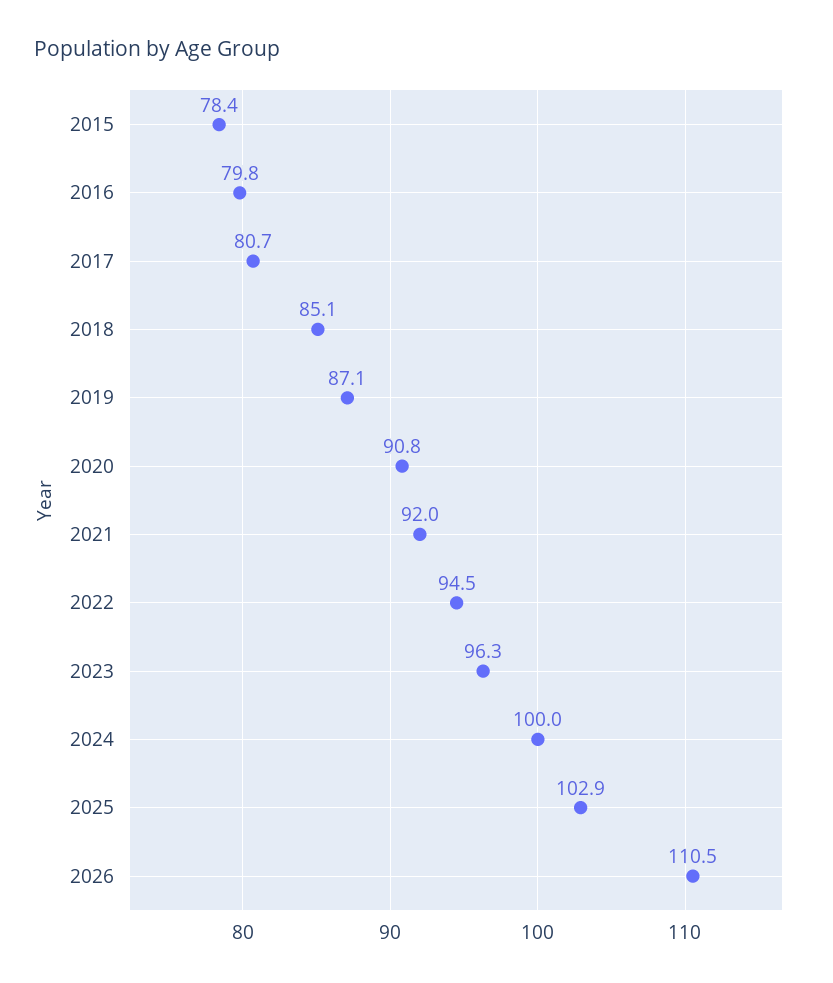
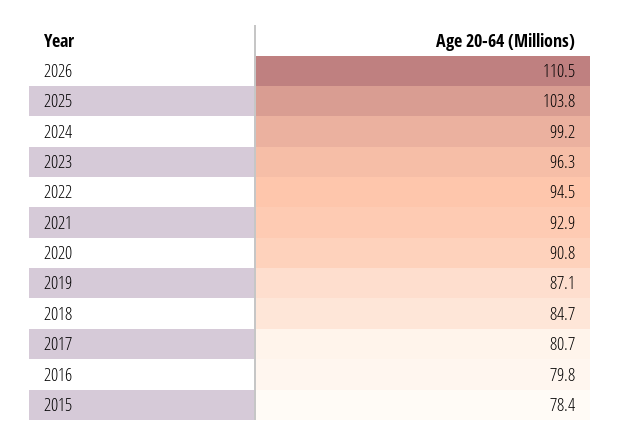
  {
    "2015": 78.4,
    "2016": 79.8,
    "2017": 80.7,
-   "2018": 85.1,
+   "2018": 84.7,
    "2019": 87.1,
    "2020": 90.8,
-   "2021": 92,
+   "2021": 92.9,
    "2022": 94.5,
    "2023": 96.3,
-   "2024": 100,
+   "2024": 99.2,
-   "2025": 102.9,
+   "2025": 103.8,
    "2026": 110.5
  }

